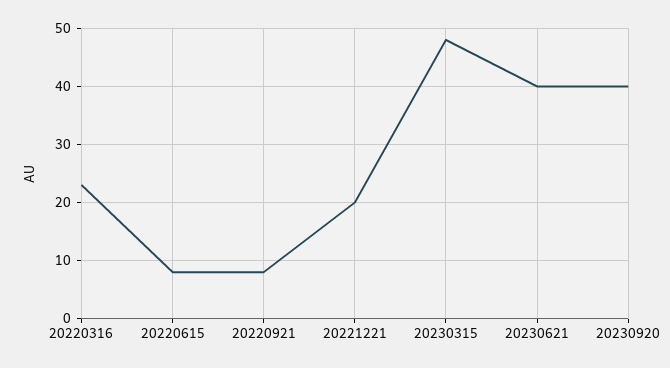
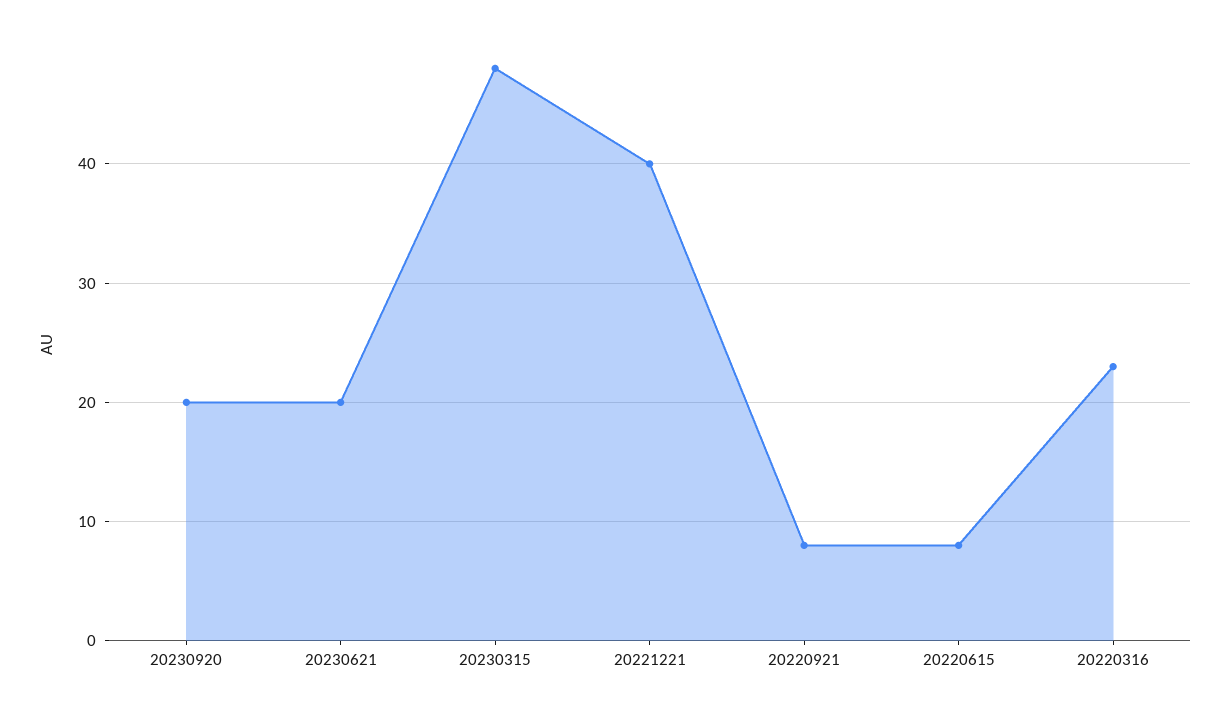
  {
    "20220316": 23,
    "20220615": 8,
    "20220921": 8,
-   "20221221": 20,
+   "20221221": 40,
    "20230315": 48,
-   "20230621": 40,
+   "20230621": 20,
-   "20230920": 40
+   "20230920": 20
  }

